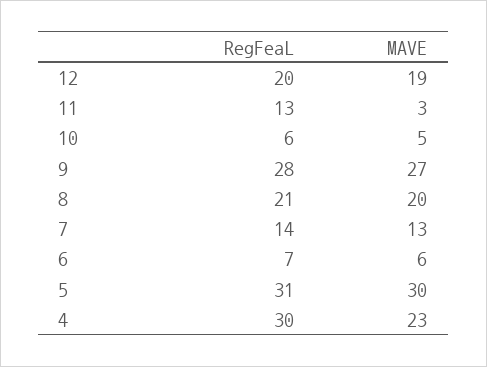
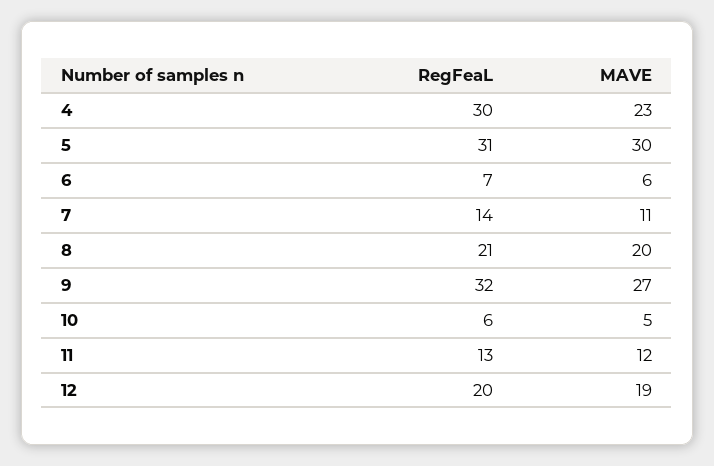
  {
    "RegFeaL": {
      "12": 20,
      "11": 13,
      "10": 6,
-     "9": 28,
+     "9": 32,
      "8": 21,
      "7": 14,
      "6": 7,
      "5": 31,
      "4": 30
    },
    "MAVE": {
      "12": 19,
-     "11": 3,
+     "11": 12,
      "10": 5,
      "9": 27,
      "8": 20,
-     "7": 13,
+     "7": 11,
      "6": 6,
      "5": 30,
      "4": 23
    }
  }

